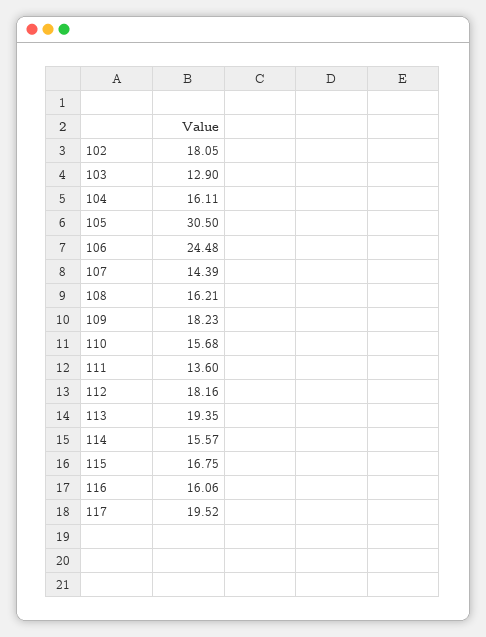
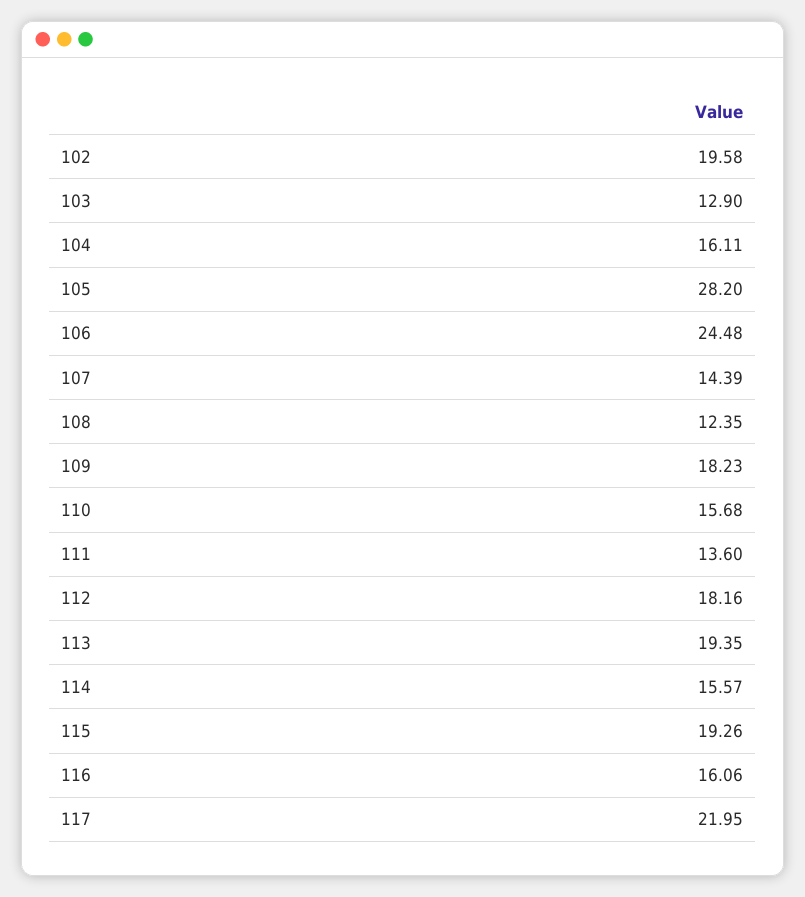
  {
-   "102": 18.05,
+   "102": 19.58,
    "103": 12.9,
    "104": 16.11,
-   "105": 30.5,
+   "105": 28.2,
    "106": 24.48,
    "107": 14.39,
-   "108": 16.21,
+   "108": 12.35,
    "109": 18.23,
    "110": 15.68,
    "111": 13.6,
    "112": 18.16,
    "113": 19.35,
    "114": 15.57,
-   "115": 16.75,
+   "115": 19.26,
    "116": 16.06,
-   "117": 19.52
+   "117": 21.95
  }

